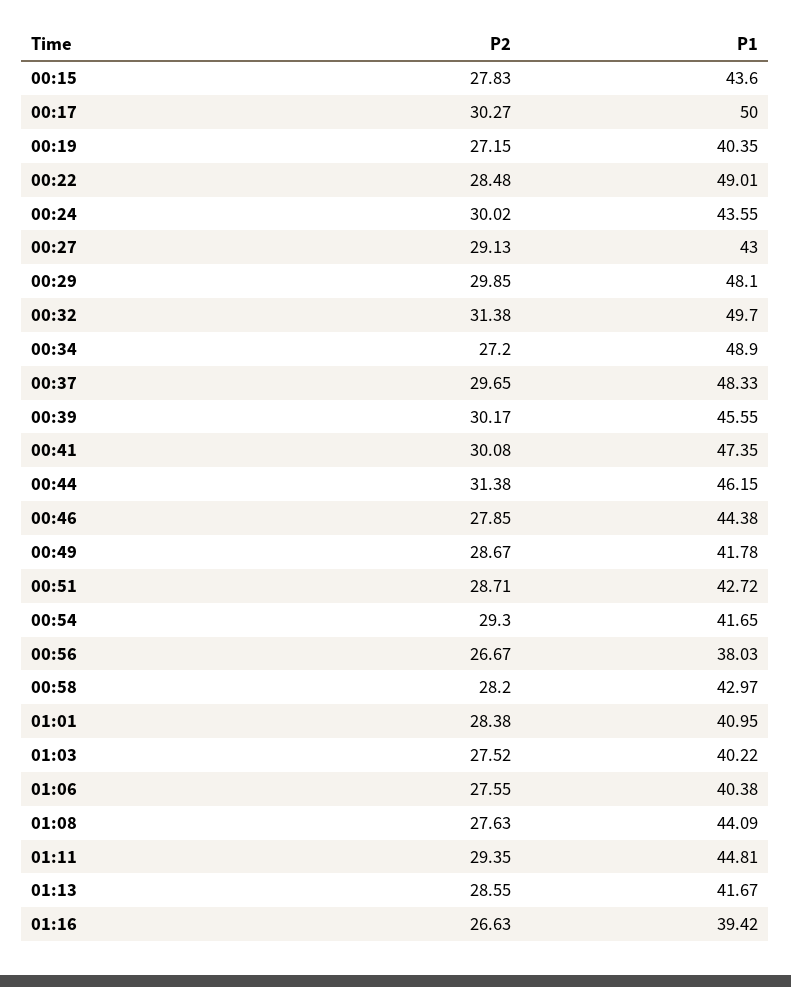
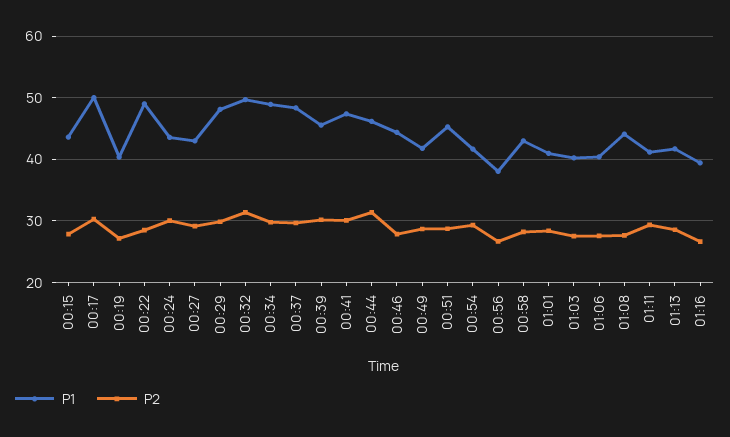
  {
    "P2": {
      "00:15": 27.83,
      "00:17": 30.27,
      "00:19": 27.15,
      "00:22": 28.48,
      "00:24": 30.02,
      "00:27": 29.13,
      "00:29": 29.85,
      "00:32": 31.38,
-     "00:34": 27.2,
+     "00:34": 30,
      "00:37": 29.65,
      "00:39": 30.17,
      "00:41": 30.08,
      "00:44": 31.38,
      "00:46": 27.85,
      "00:49": 28.67,
      "00:51": 28.71,
      "00:54": 29.3,
      "00:56": 26.67,
      "00:58": 28.2,
      "01:01": 28.38,
      "01:03": 27.52,
      "01:06": 27.55,
      "01:08": 27.63,
      "01:11": 29.35,
      "01:13": 28.55,
      "01:16": 26.63
    },
    "P1": {
      "00:15": 43.6,
      "00:17": 50,
      "00:19": 40.35,
      "00:22": 49.01,
      "00:24": 43.55,
      "00:27": 43,
      "00:29": 48.1,
      "00:32": 49.7,
      "00:34": 48.9,
      "00:37": 48.33,
      "00:39": 45.55,
      "00:41": 47.35,
      "00:44": 46.15,
      "00:46": 44.38,
      "00:49": 41.78,
-     "00:51": 42.72,
+     "00:51": 45,
      "00:54": 41.65,
      "00:56": 38.03,
      "00:58": 42.97,
      "01:01": 40.95,
      "01:03": 40.22,
      "01:06": 40.38,
      "01:08": 44.09,
-     "01:11": 44.81,
+     "01:11": 41,
      "01:13": 41.67,
      "01:16": 39.42
    }
  }

